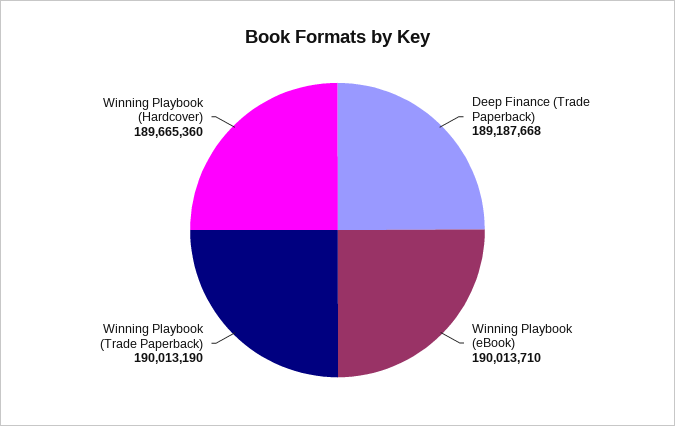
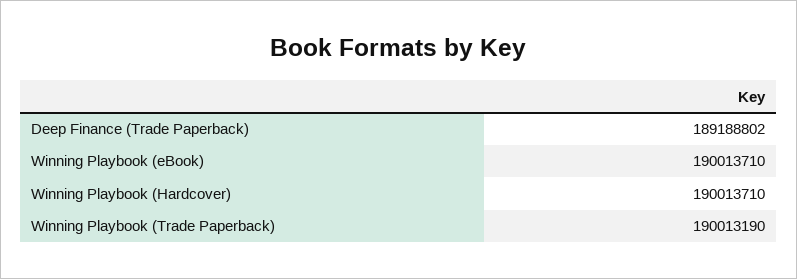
  {
-   "Deep Finance (Trade Paperback)": 189187668,
+   "Deep Finance (Trade Paperback)": 189188802,
    "Winning Playbook (eBook)": 190013710,
    "Winning Playbook (Trade Paperback)": 190013190,
-   "Winning Playbook (Hardcover)": 189665360
+   "Winning Playbook (Hardcover)": 190013710
  }

